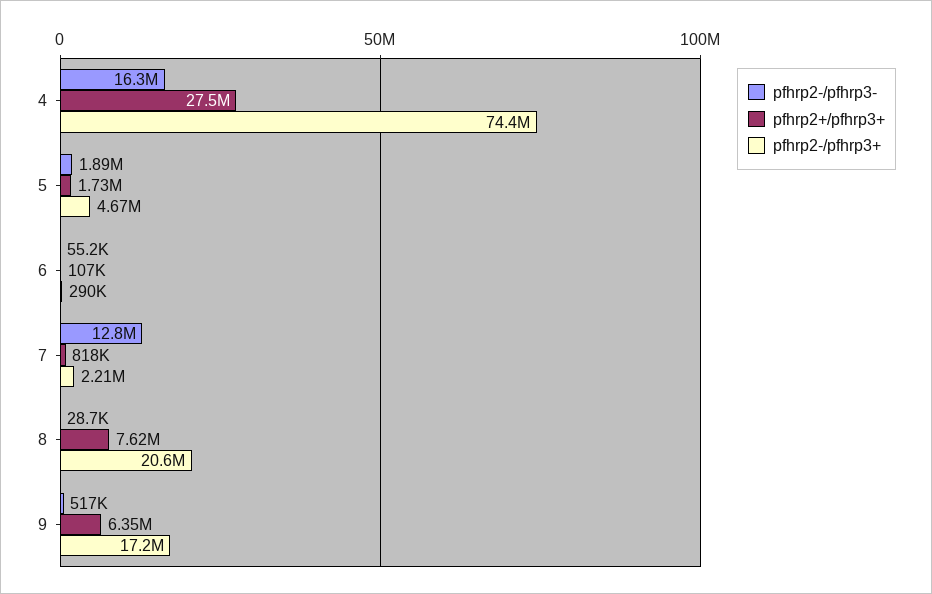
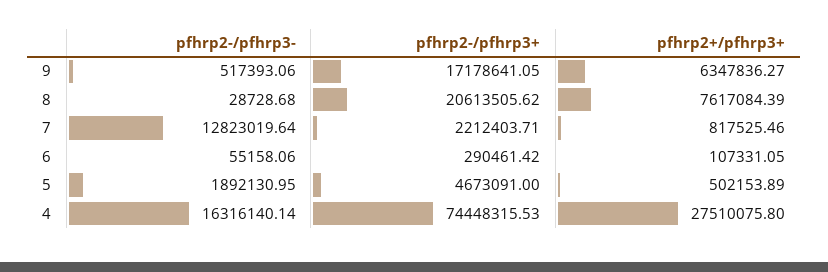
  {
    "pfhrp2-/pfhrp3-": {
      "4": 16316140.14,
      "5": 1892130.95,
      "6": 55158.06,
      "7": 12823019.64,
      "8": 28728.68,
      "9": 517393.06
    },
    "pfhrp2+/pfhrp3+": {
      "4": 27510075.8,
-     "5": 1730000,
+     "5": 502153.89,
      "6": 107331.05,
      "7": 817525.46,
      "8": 7617084.39,
      "9": 6347836.27
    },
    "pfhrp2-/pfhrp3+": {
      "4": 74448315.53,
      "5": 4673091,
      "6": 290461.42,
      "7": 2212403.71,
      "8": 20613505.62,
      "9": 17178641.05
    }
  }

